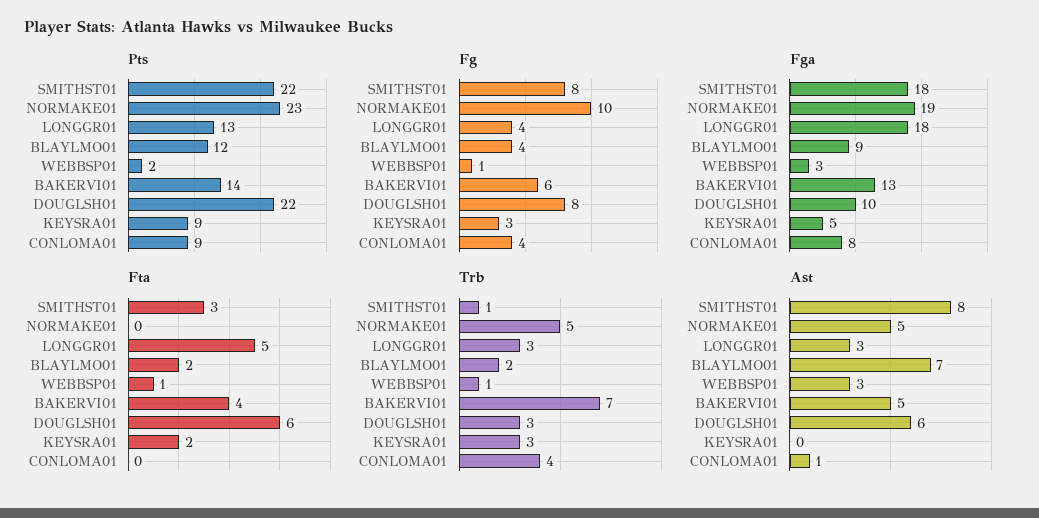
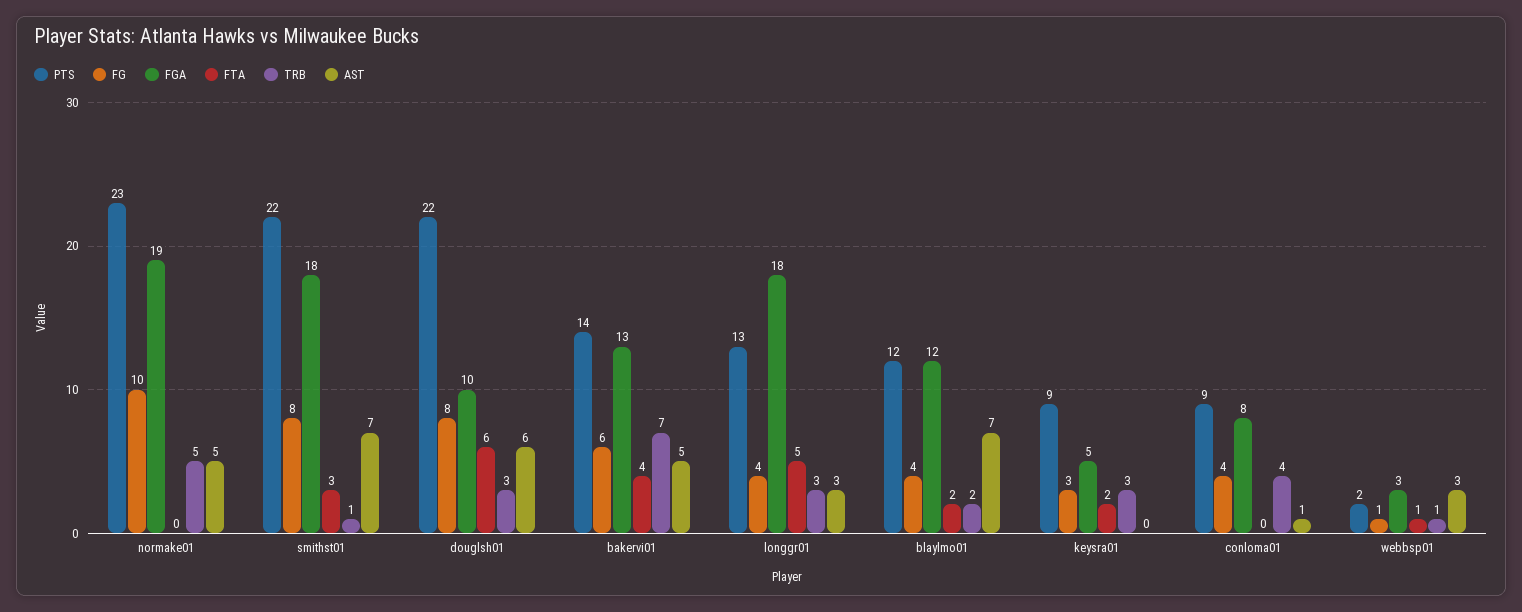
  {
    "Pts": {
      "SMITHST01": 22,
      "NORMAKE01": 23,
      "LONGGR01": 13,
      "BLAYLMO01": 12,
      "WEBBSP01": 2,
      "BAKERVI01": 14,
      "DOUGLSH01": 22,
      "KEYSRA01": 9,
      "CONLOMA01": 9
    },
    "Fg": {
      "SMITHST01": 8,
      "NORMAKE01": 10,
      "LONGGR01": 4,
      "BLAYLMO01": 4,
      "WEBBSP01": 1,
      "BAKERVI01": 6,
      "DOUGLSH01": 8,
      "KEYSRA01": 3,
      "CONLOMA01": 4
    },
    "Fga": {
      "SMITHST01": 18,
      "NORMAKE01": 19,
      "LONGGR01": 18,
-     "BLAYLMO01": 9,
+     "BLAYLMO01": 12,
      "WEBBSP01": 3,
      "BAKERVI01": 13,
      "DOUGLSH01": 10,
      "KEYSRA01": 5,
      "CONLOMA01": 8
    },
    "Fta": {
      "SMITHST01": 3,
      "NORMAKE01": 0,
      "LONGGR01": 5,
      "BLAYLMO01": 2,
      "WEBBSP01": 1,
      "BAKERVI01": 4,
      "DOUGLSH01": 6,
      "KEYSRA01": 2,
      "CONLOMA01": 0
    },
    "Trb": {
      "SMITHST01": 1,
      "NORMAKE01": 5,
      "LONGGR01": 3,
      "BLAYLMO01": 2,
      "WEBBSP01": 1,
      "BAKERVI01": 7,
      "DOUGLSH01": 3,
      "KEYSRA01": 3,
      "CONLOMA01": 4
    },
    "Ast": {
-     "SMITHST01": 8,
+     "SMITHST01": 7,
      "NORMAKE01": 5,
      "LONGGR01": 3,
      "BLAYLMO01": 7,
      "WEBBSP01": 3,
      "BAKERVI01": 5,
      "DOUGLSH01": 6,
      "KEYSRA01": 0,
      "CONLOMA01": 1
    }
  }

